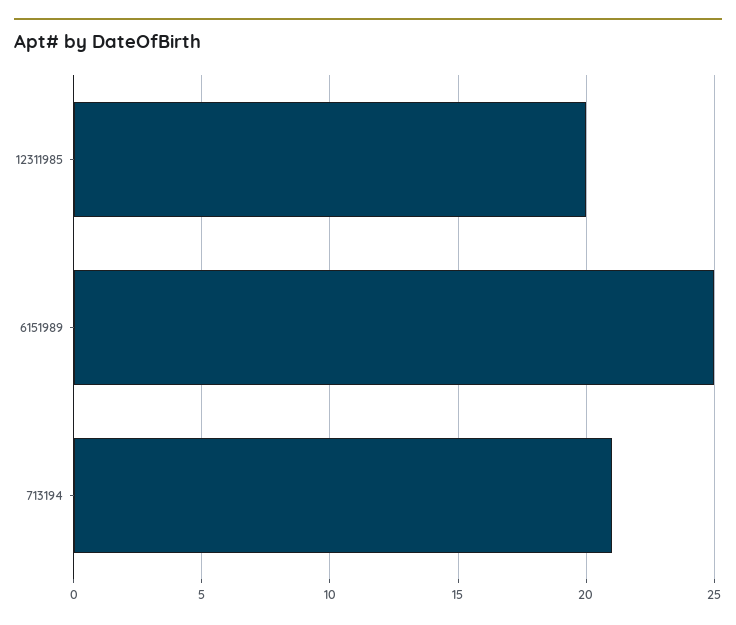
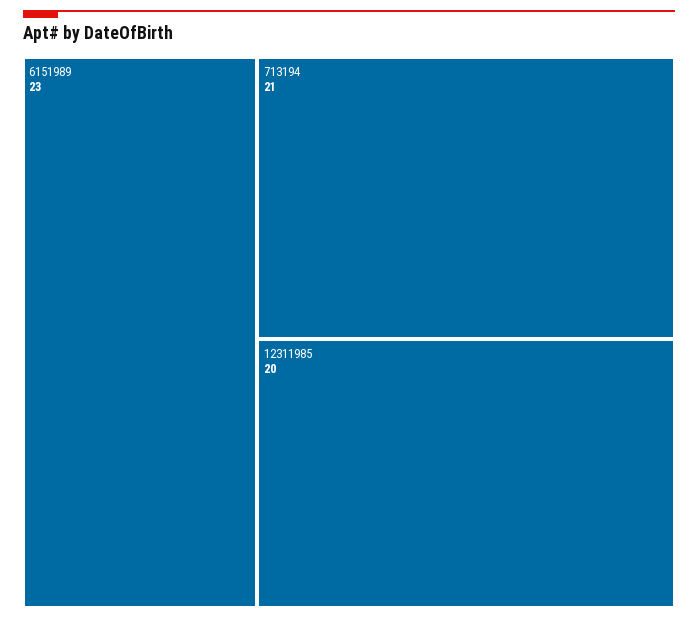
  {
    "12311985": 20,
-   "6151989": 25,
+   "6151989": 23,
    "713194": 21
  }

